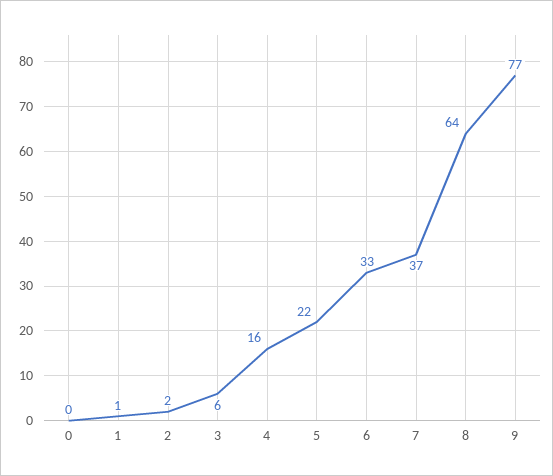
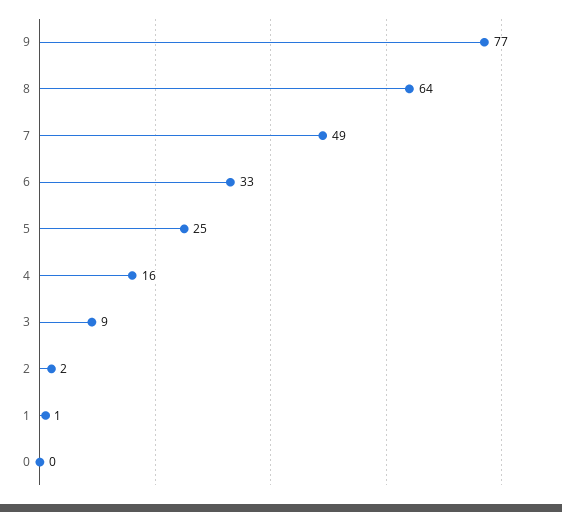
  {
    "0": 0,
    "1": 1,
    "2": 2,
-   "3": 6,
+   "3": 9,
    "4": 16,
-   "5": 22,
+   "5": 25,
    "6": 33,
-   "7": 37,
+   "7": 49,
    "8": 64,
    "9": 77
  }

